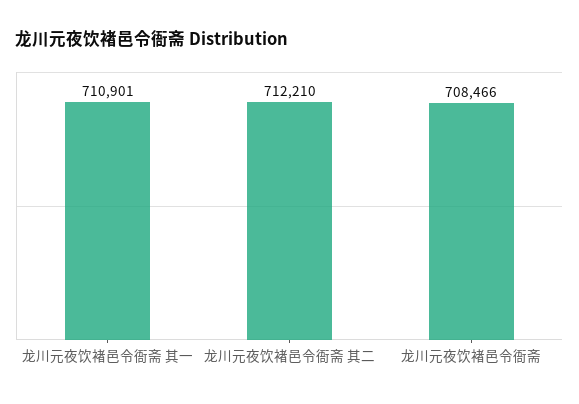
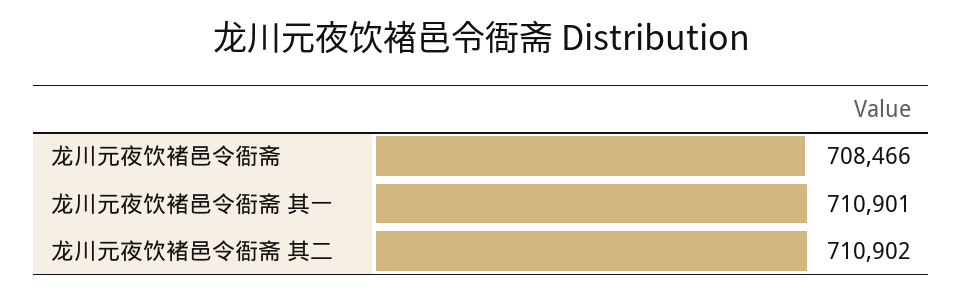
  {
    "龙川元夜饮褚邑令衙斋 其一": 710901,
-   "龙川元夜饮褚邑令衙斋 其二": 712210,
+   "龙川元夜饮褚邑令衙斋 其二": 710902,
    "龙川元夜饮褚邑令衙斋": 708466
  }

